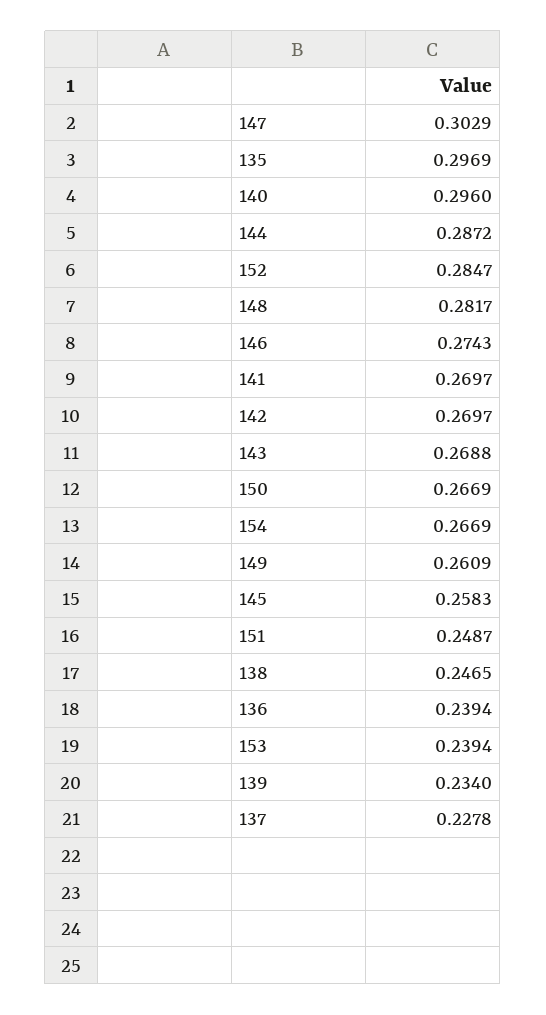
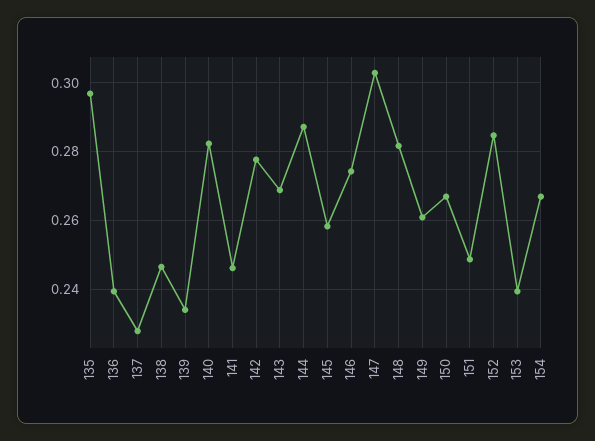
  {
    "147": 0.3029,
    "135": 0.2969,
-   "140": 0.296,
+   "140": 0.282,
    "144": 0.2872,
    "152": 0.2847,
    "148": 0.2817,
    "146": 0.2743,
-   "141": 0.2697,
+   "141": 0.246,
-   "142": 0.2697,
+   "142": 0.278,
    "143": 0.2688,
    "150": 0.2669,
    "154": 0.2669,
    "149": 0.2609,
    "145": 0.2583,
    "151": 0.2487,
    "138": 0.2465,
    "136": 0.2394,
    "153": 0.2394,
    "139": 0.234,
    "137": 0.2278
  }

